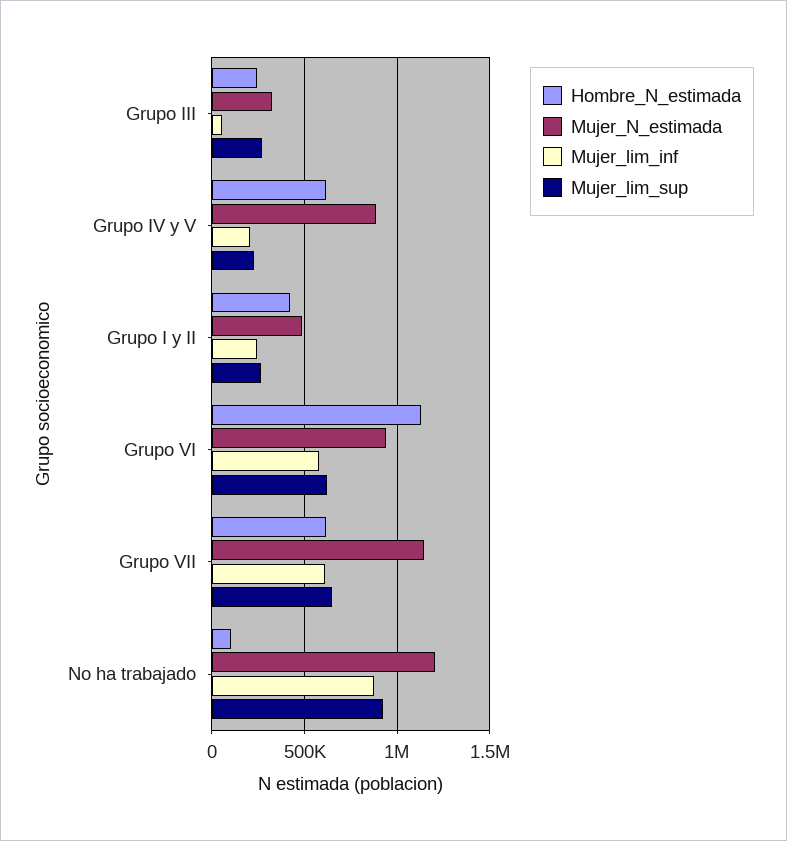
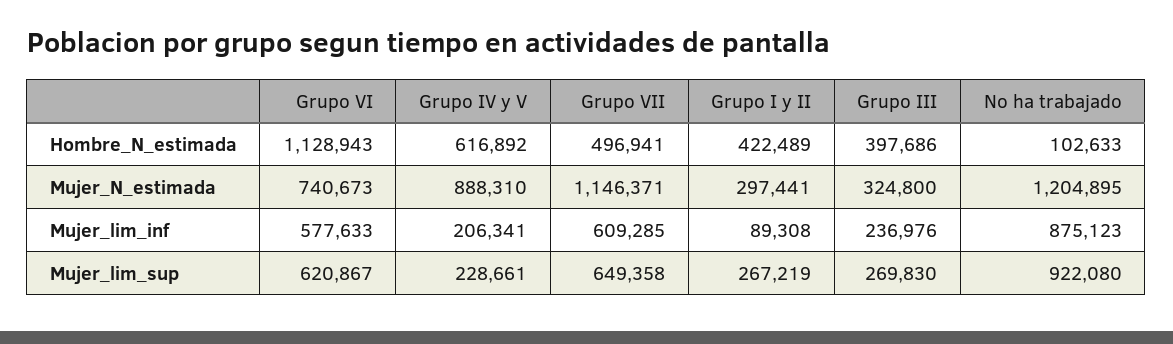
  {
    "Hombre_N_estimada": {
-     "Grupo III": 250000,
+     "Grupo III": 397686,
      "Grupo IV y V": 616892,
      "Grupo I y II": 422489,
      "Grupo VI": 1128943,
-     "Grupo VII": 600000,
+     "Grupo VII": 496941,
      "No ha trabajado": 102633
    },
    "Mujer_N_estimada": {
      "Grupo III": 324800,
      "Grupo IV y V": 888310,
-     "Grupo I y II": 500000,
+     "Grupo I y II": 297441,
-     "Grupo VI": 950000,
+     "Grupo VI": 740673,
      "Grupo VII": 1146371,
      "No ha trabajado": 1204895
    },
    "Mujer_lim_inf": {
-     "Grupo III": 50000,
+     "Grupo III": 236976,
      "Grupo IV y V": 206341,
-     "Grupo I y II": 250000,
+     "Grupo I y II": 89308,
      "Grupo VI": 577633,
      "Grupo VII": 609285,
      "No ha trabajado": 875123
    },
    "Mujer_lim_sup": {
      "Grupo III": 269830,
      "Grupo IV y V": 228661,
      "Grupo I y II": 267219,
      "Grupo VI": 620867,
      "Grupo VII": 649358,
      "No ha trabajado": 922080
    }
  }

